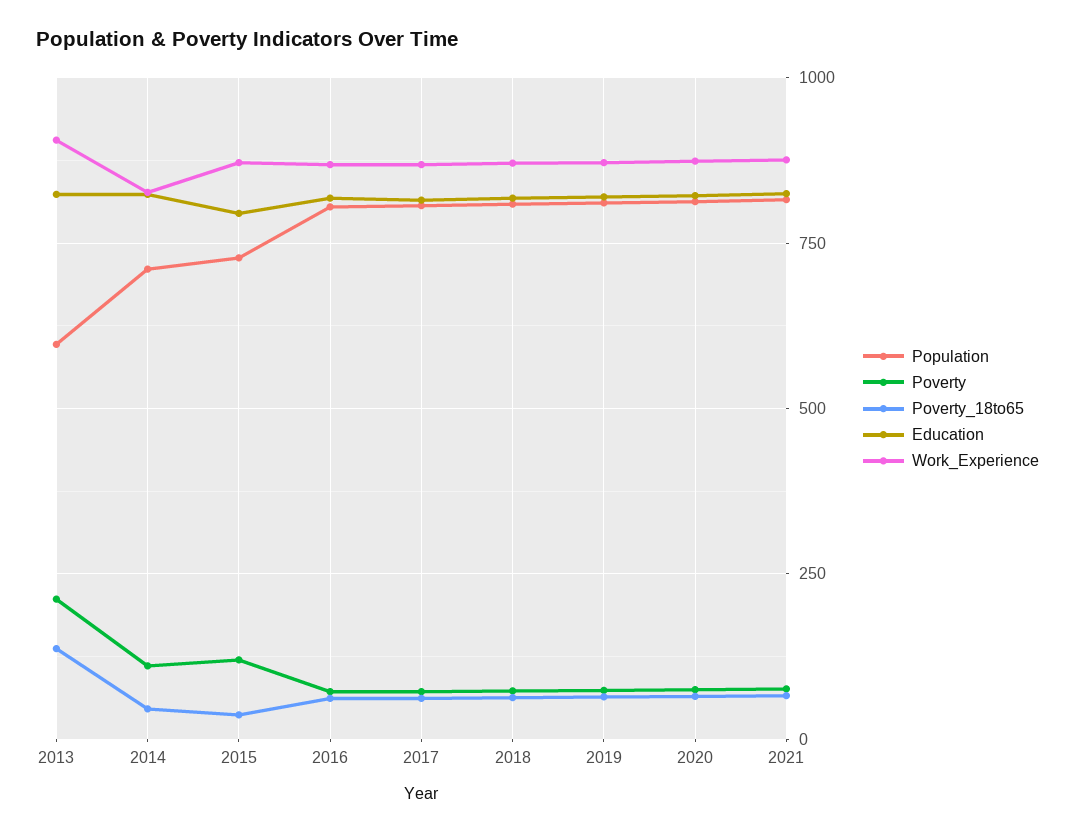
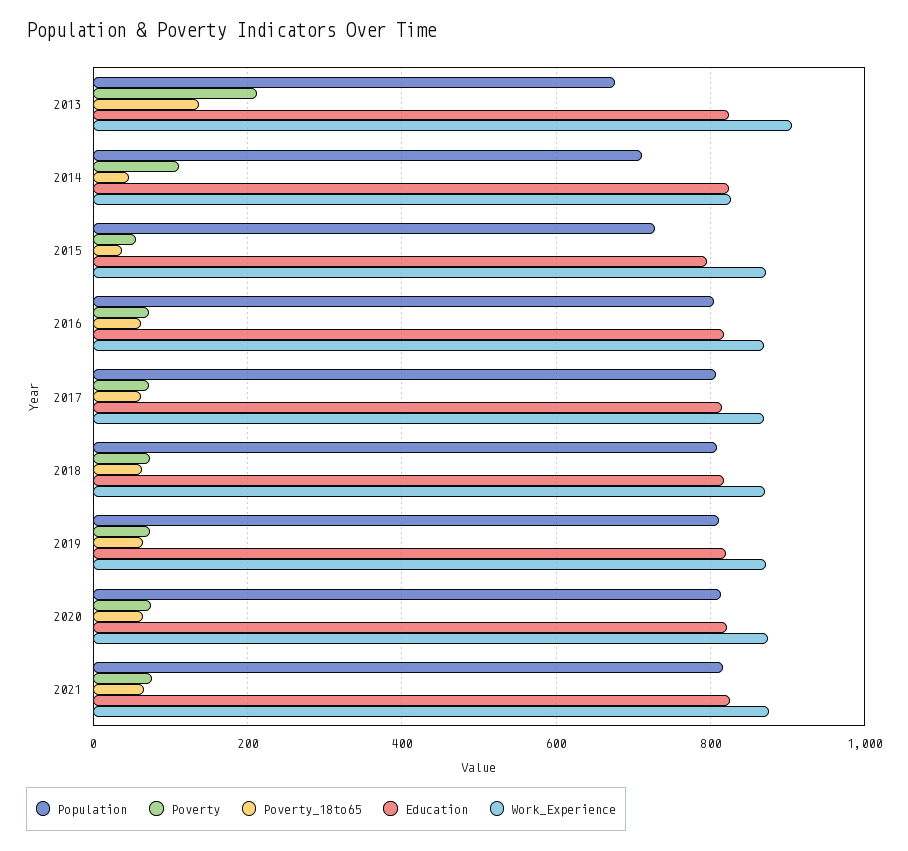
  {
    "Population": {
-     "2013": 600,
+     "2013": 680,
      "2014": 720,
      "2015": 720,
      "2016": 800,
      "2017": 800,
      "2018": 800,
      "2019": 820,
      "2020": 820,
      "2021": 820
    },
    "Poverty": {
      "2013": 220,
      "2014": 120,
-     "2015": 125,
+     "2015": 60,
      "2016": 80,
      "2017": 80,
      "2018": 80,
      "2019": 80,
      "2020": 80,
      "2021": 80
    },
    "Poverty_18to65": {
      "2013": 140,
      "2014": 40,
      "2015": 40,
      "2016": 60,
      "2017": 60,
      "2018": 60,
      "2019": 60,
      "2020": 60,
      "2021": 60
    },
    "Education": {
      "2013": 820,
      "2014": 820,
      "2015": 800,
      "2016": 820,
      "2017": 820,
      "2018": 820,
      "2019": 820,
      "2020": 820,
      "2021": 820
    },
    "Work_Experience": {
      "2013": 900,
      "2014": 820,
      "2015": 880,
      "2016": 860,
      "2017": 860,
      "2018": 880,
      "2019": 880,
      "2020": 880,
      "2021": 880
    }
  }

